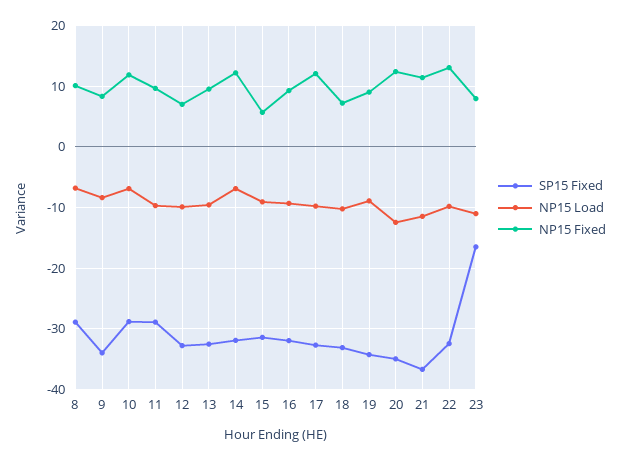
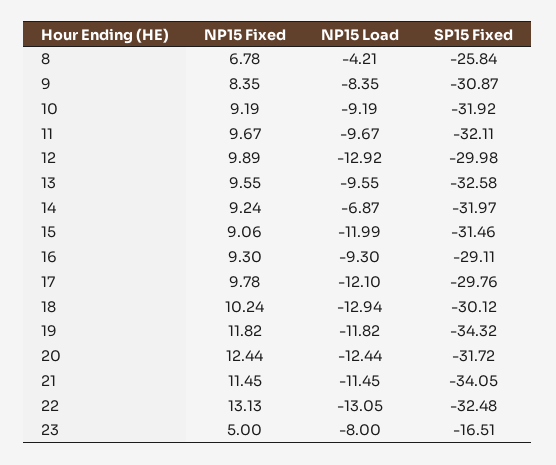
  {
    "SP15 Fixed": {
-     "8": -29,
+     "8": -25.84,
-     "9": -34,
+     "9": -30.87,
-     "10": -29,
+     "10": -31.92,
-     "11": -29,
+     "11": -32.11,
-     "12": -33,
+     "12": -29.98,
      "13": -32.58,
      "14": -31.97,
      "15": -31.46,
-     "16": -32,
+     "16": -29.11,
-     "17": -33,
+     "17": -29.76,
-     "18": -33,
+     "18": -30.12,
      "19": -34.32,
-     "20": -35,
+     "20": -31.72,
-     "21": -37,
+     "21": -34.05,
      "22": -32.48,
      "23": -16.51
    },
    "NP15 Load": {
-     "8": -7,
+     "8": -4.21,
      "9": -8.35,
-     "10": -7,
+     "10": -9.19,
      "11": -9.67,
-     "12": -10,
+     "12": -12.92,
      "13": -9.55,
      "14": -6.87,
-     "15": -9,
+     "15": -11.99,
      "16": -9.3,
-     "17": -10,
+     "17": -12.1,
-     "18": -10,
+     "18": -12.94,
-     "19": -9,
+     "19": -11.82,
      "20": -12.44,
      "21": -11.45,
-     "22": -10,
+     "22": -13.05,
-     "23": -11
+     "23": -8
    },
    "NP15 Fixed": {
-     "8": 10,
+     "8": 6.78,
      "9": 8.35,
-     "10": 12,
+     "10": 9.19,
      "11": 9.67,
-     "12": 7,
+     "12": 9.89,
      "13": 9.55,
-     "14": 12,
+     "14": 9.24,
-     "15": 6,
+     "15": 9.06,
      "16": 9.3,
-     "17": 12,
+     "17": 9.78,
-     "18": 7,
+     "18": 10.24,
-     "19": 9,
+     "19": 11.82,
      "20": 12.44,
      "21": 11.45,
      "22": 13.13,
-     "23": 8
+     "23": 5
    }
  }

